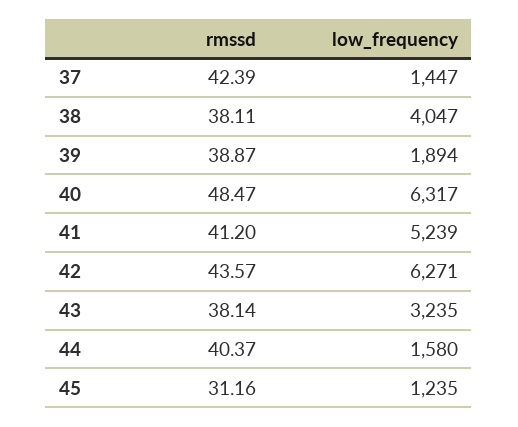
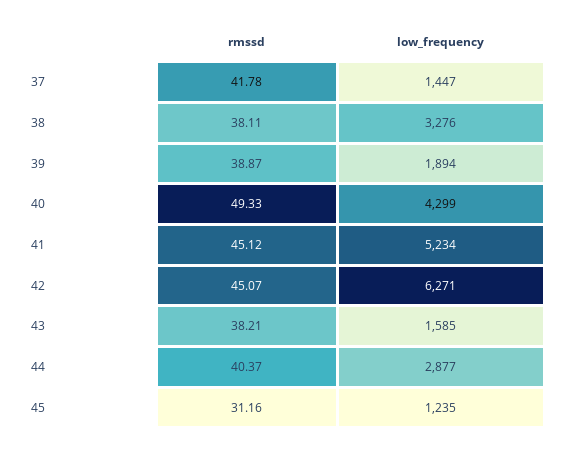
  {
    "rmssd": {
-     "37": 42.39,
+     "37": 41.78,
      "38": 38.11,
      "39": 38.87,
-     "40": 48.47,
+     "40": 49.33,
-     "41": 41.2,
+     "41": 45.12,
-     "42": 43.57,
+     "42": 45.07,
-     "43": 38.14,
+     "43": 38.21,
      "44": 40.37,
      "45": 31.16
    },
    "low_frequency": {
      "37": 1447,
-     "38": 4047,
+     "38": 3276,
      "39": 1894,
-     "40": 6317,
+     "40": 4299,
-     "41": 5239,
+     "41": 5234,
      "42": 6271,
-     "43": 3235,
+     "43": 1585,
-     "44": 1580,
+     "44": 2877,
      "45": 1235
    }
  }

